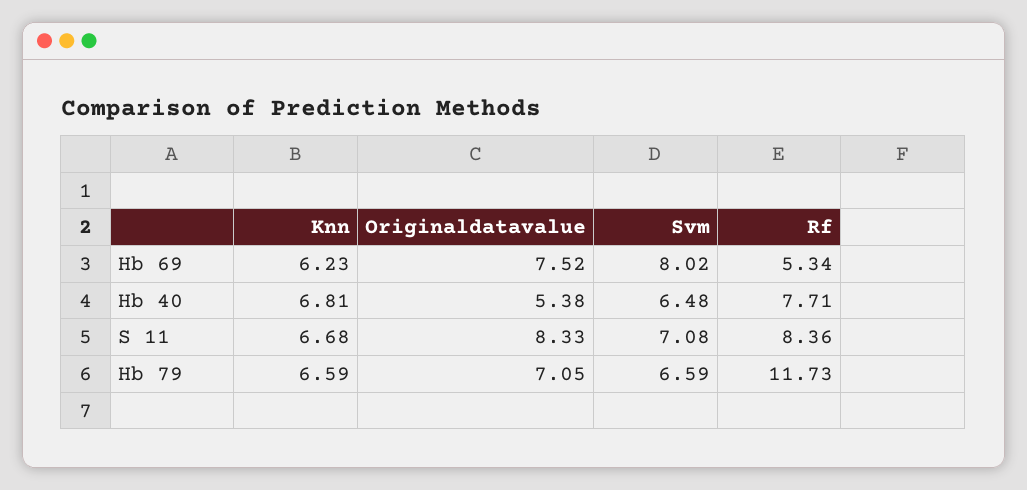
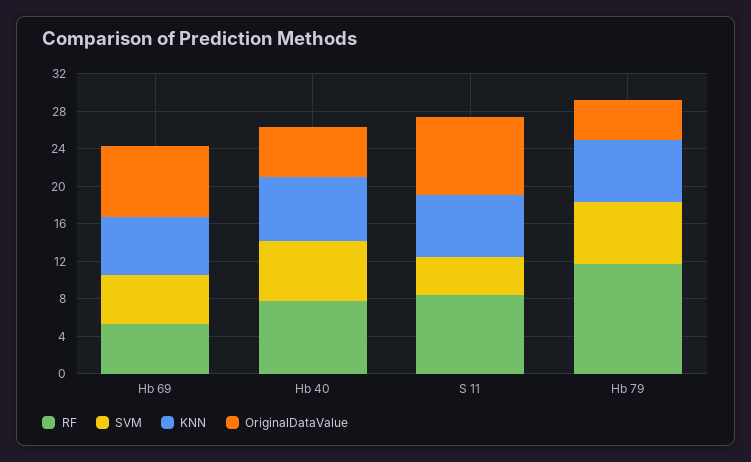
  {
    "Knn": {
      "Hb 69": 6.23,
      "Hb 40": 6.81,
      "S 11": 6.68,
      "Hb 79": 6.59
    },
    "Originaldatavalue": {
      "Hb 69": 7.52,
      "Hb 40": 5.38,
      "S 11": 8.33,
-     "Hb 79": 7.05
+     "Hb 79": 4
    },
    "Svm": {
-     "Hb 69": 8.02,
+     "Hb 69": 5,
      "Hb 40": 6.48,
-     "S 11": 7.08,
+     "S 11": 4,
      "Hb 79": 6.59
    },
    "Rf": {
      "Hb 69": 5.34,
      "Hb 40": 7.71,
      "S 11": 8.36,
      "Hb 79": 11.73
    }
  }

